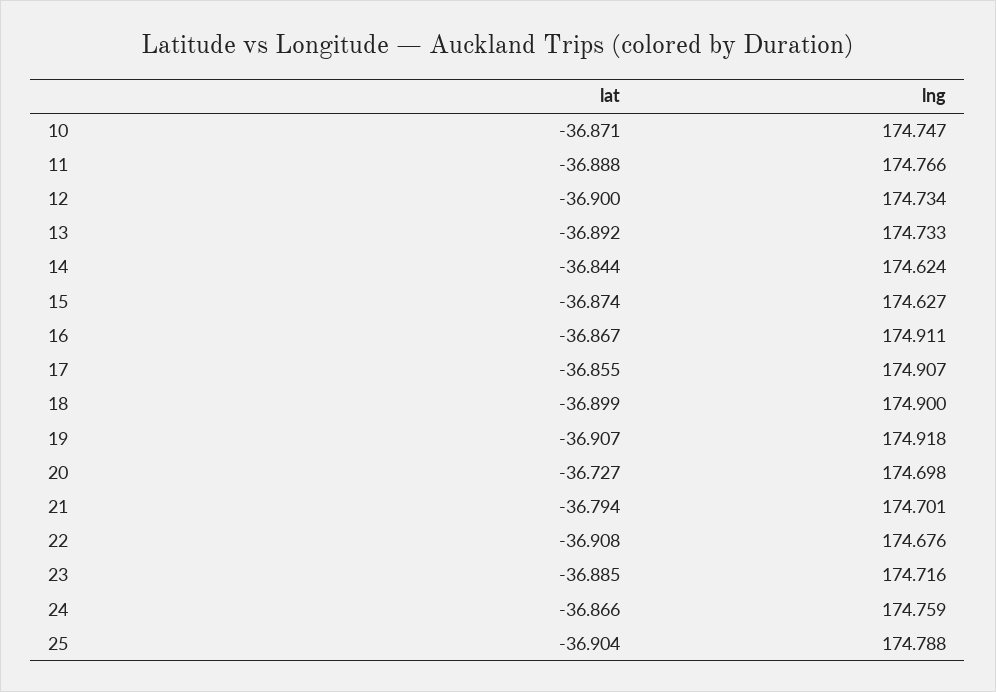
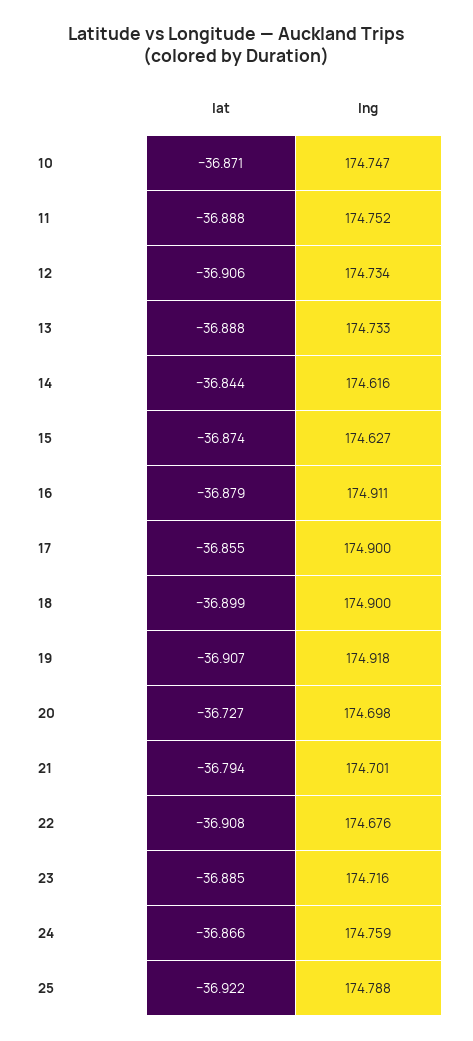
  {
    "lat": {
      "10": -36.871,
      "11": -36.888,
-     "12": -36.9,
+     "12": -36.906,
-     "13": -36.892,
+     "13": -36.888,
      "14": -36.844,
      "15": -36.874,
-     "16": -36.867,
+     "16": -36.879,
      "17": -36.855,
      "18": -36.899,
      "19": -36.907,
      "20": -36.727,
      "21": -36.794,
      "22": -36.908,
      "23": -36.885,
      "24": -36.866,
-     "25": -36.904
+     "25": -36.922
    },
    "lng": {
      "10": 174.747,
-     "11": 174.766,
+     "11": 174.752,
      "12": 174.734,
      "13": 174.733,
-     "14": 174.624,
+     "14": 174.616,
      "15": 174.627,
      "16": 174.911,
-     "17": 174.907,
+     "17": 174.9,
      "18": 174.9,
      "19": 174.918,
      "20": 174.698,
      "21": 174.701,
      "22": 174.676,
      "23": 174.716,
      "24": 174.759,
      "25": 174.788
    }
  }

